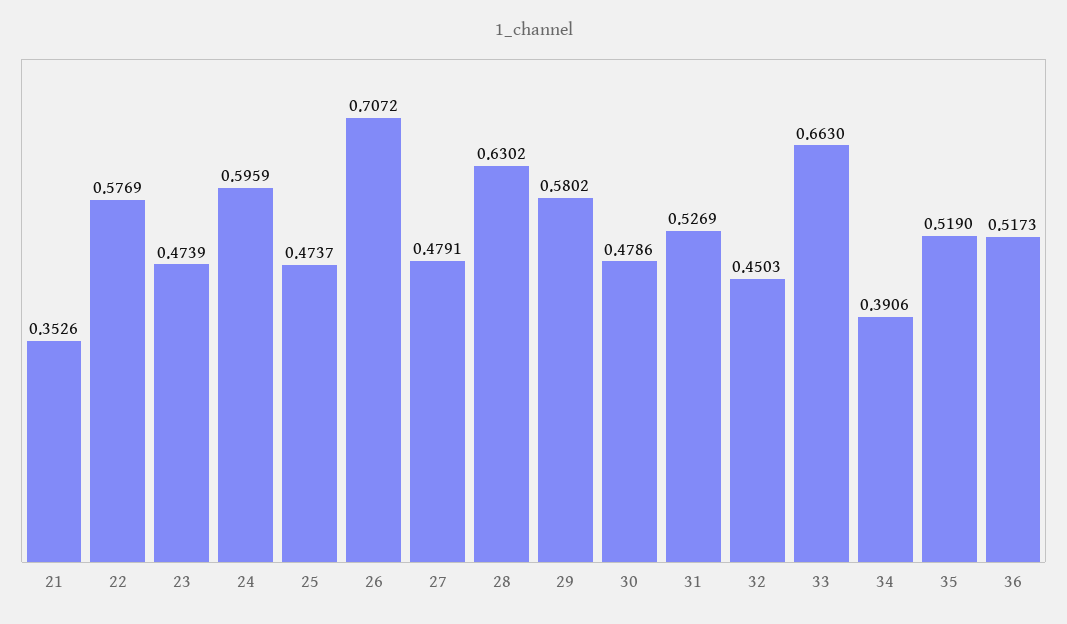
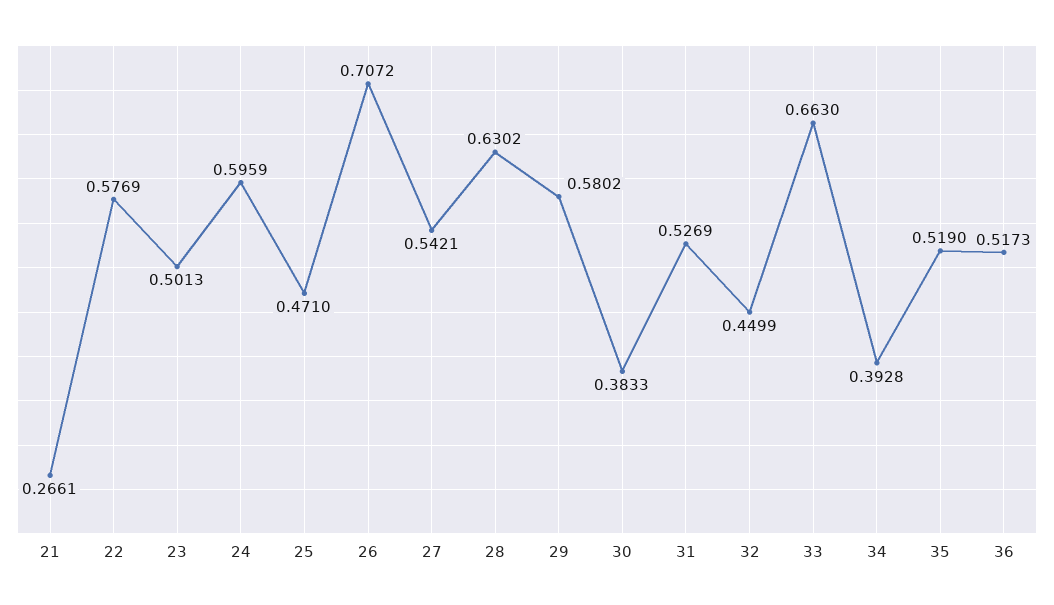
  {
-   "21": 0.3526,
+   "21": 0.2661,
    "22": 0.5769,
-   "23": 0.4739,
+   "23": 0.5013,
    "24": 0.5959,
-   "25": 0.4737,
+   "25": 0.471,
    "26": 0.7072,
-   "27": 0.4791,
+   "27": 0.5421,
    "28": 0.6302,
    "29": 0.5802,
-   "30": 0.4786,
+   "30": 0.3833,
    "31": 0.5269,
-   "32": 0.4503,
+   "32": 0.4499,
    "33": 0.663,
-   "34": 0.3906,
+   "34": 0.3928,
    "35": 0.519,
    "36": 0.5173
  }

